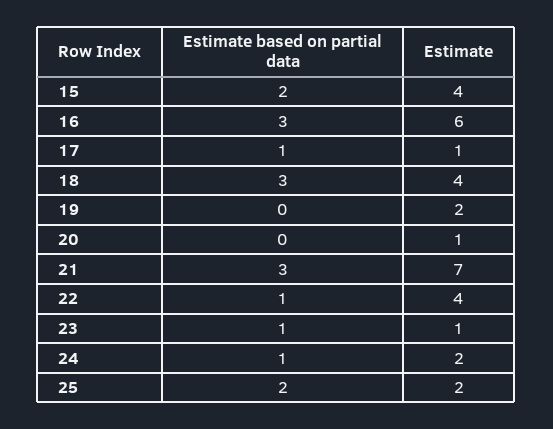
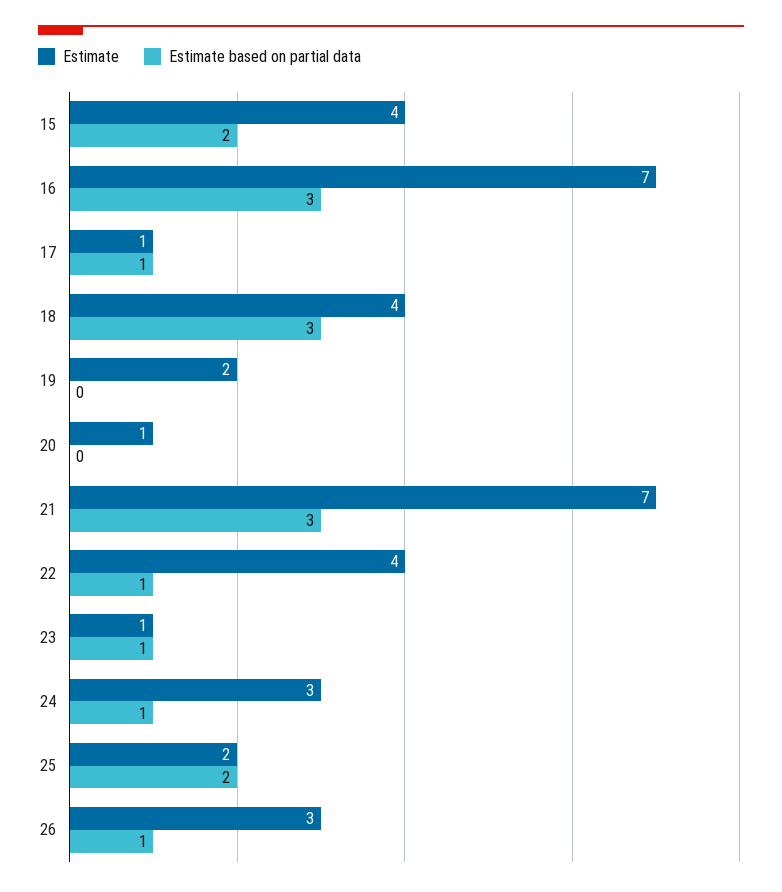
  {
    "Estimate based on partial data": {
      "15": 2,
      "16": 3,
      "17": 1,
      "18": 3,
      "19": 0,
      "20": 0,
      "21": 3,
      "22": 1,
      "23": 1,
      "24": 1,
-     "25": 2
+     "25": 2,
+     "26": 1
    },
    "Estimate": {
      "15": 4,
-     "16": 6,
+     "16": 7,
      "17": 1,
      "18": 4,
      "19": 2,
      "20": 1,
      "21": 7,
      "22": 4,
      "23": 1,
-     "24": 2,
+     "24": 3,
-     "25": 2
+     "25": 2,
+     "26": 3
    }
  }

